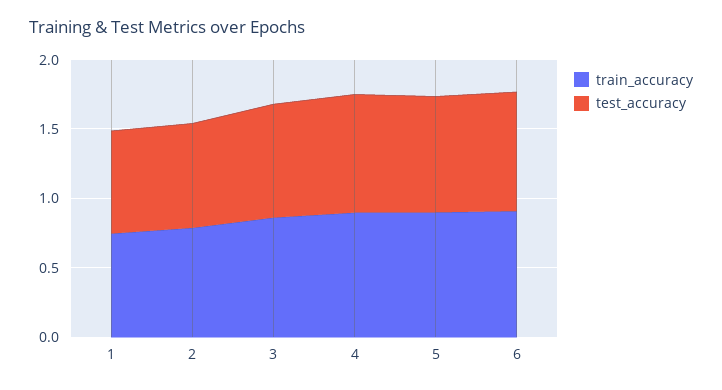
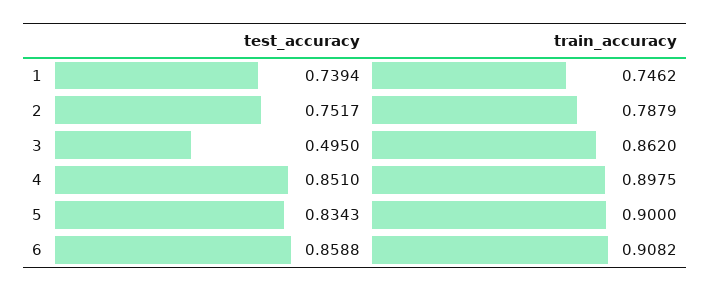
  {
    "train_accuracy": {
      "1": 0.7462,
      "2": 0.7879,
      "3": 0.862,
      "4": 0.8975,
      "5": 0.9,
      "6": 0.9082
    },
    "test_accuracy": {
      "1": 0.7394,
      "2": 0.7517,
-     "3": 0.8,
+     "3": 0.495,
      "4": 0.851,
      "5": 0.8343,
      "6": 0.8588
    }
  }

